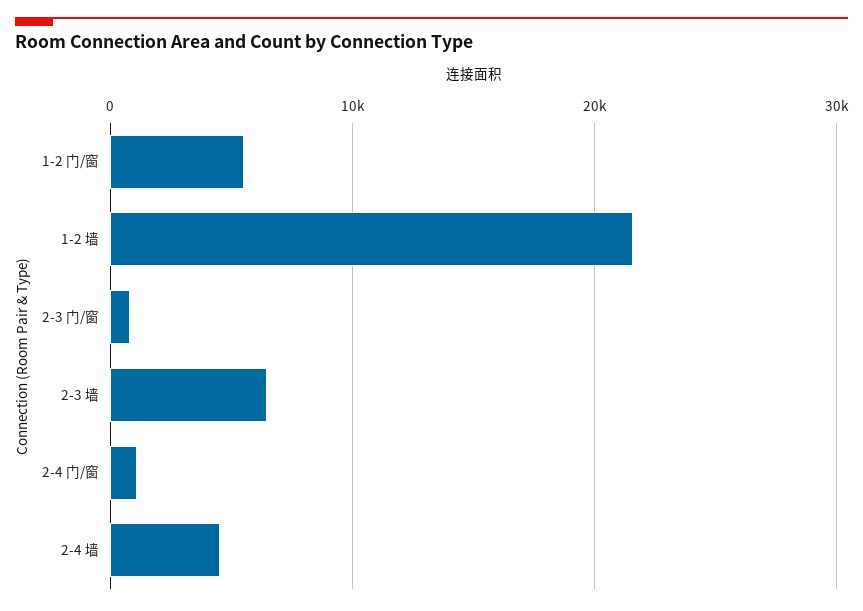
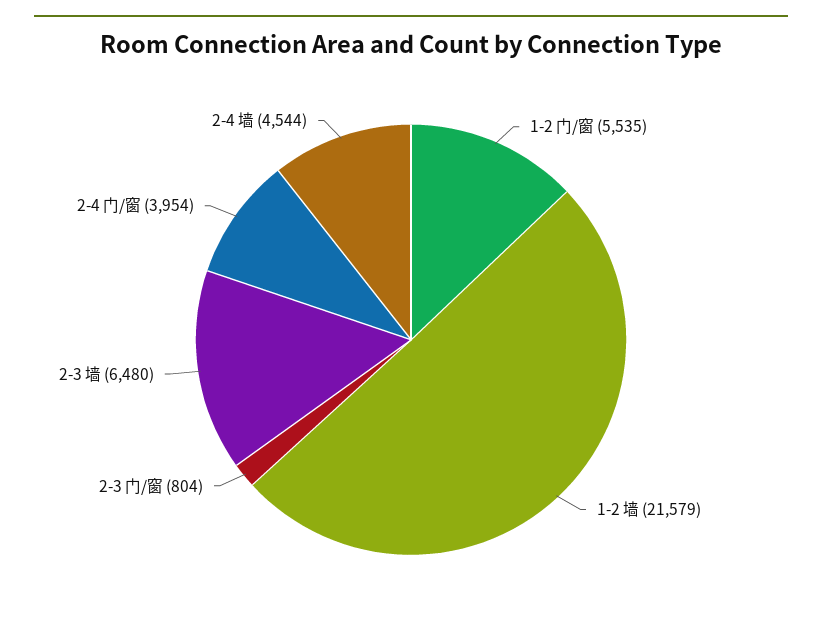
  {
    "1-2 门/窗": 5535,
    "1-2 墙": 21579,
    "2-3 门/窗": 804,
    "2-3 墙": 6480,
-   "2-4 门/窗": 1000,
+   "2-4 门/窗": 3954,
    "2-4 墙": 4544
  }

